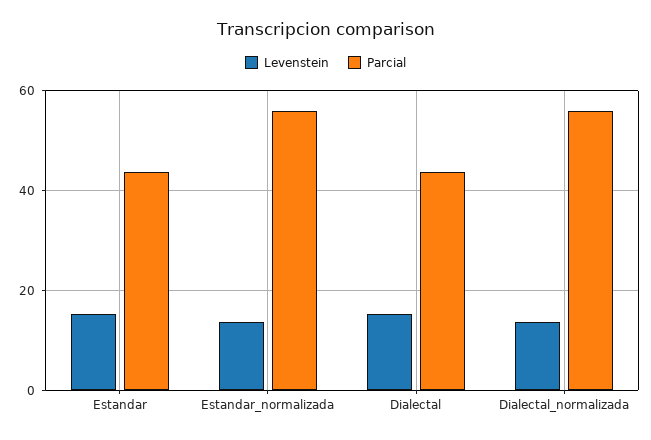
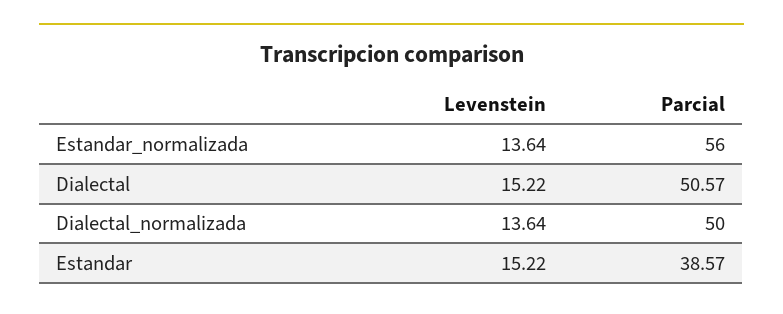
  {
    "Levenstein": {
      "Estandar": 15.22,
      "Estandar_normalizada": 13.64,
      "Dialectal": 15.22,
      "Dialectal_normalizada": 13.64
    },
    "Parcial": {
-     "Estandar": 44,
+     "Estandar": 38.57,
      "Estandar_normalizada": 56,
-     "Dialectal": 44,
+     "Dialectal": 50.57,
-     "Dialectal_normalizada": 56
+     "Dialectal_normalizada": 50
    }
  }

